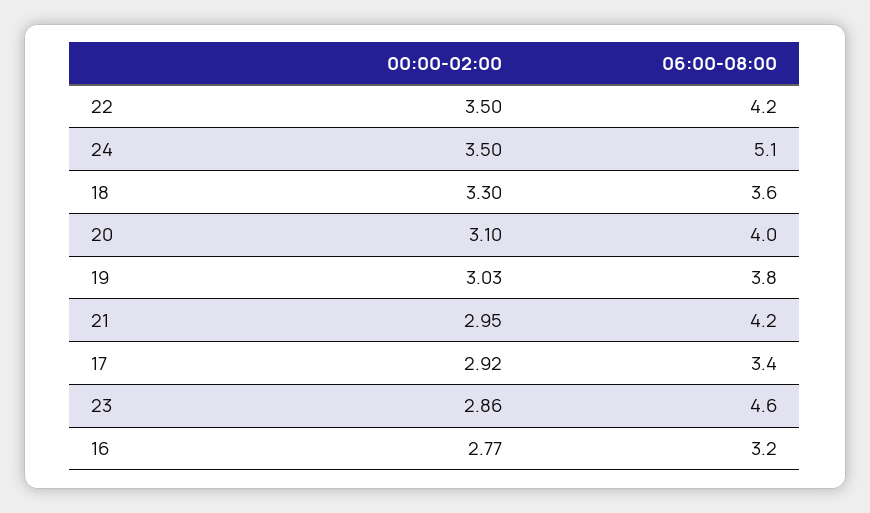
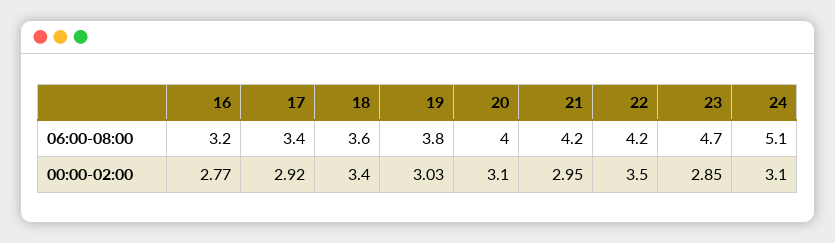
  {
    "00:00-02:00": {
      "22": 3.5,
-     "24": 3.5,
+     "24": 3.1,
-     "18": 3.3,
+     "18": 3.4,
      "20": 3.1,
      "19": 3.03,
      "21": 2.95,
      "17": 2.92,
-     "23": 2.86,
+     "23": 2.85,
      "16": 2.77
    },
    "06:00-08:00": {
      "22": 4.2,
      "24": 5.1,
      "18": 3.6,
      "20": 4,
      "19": 3.8,
      "21": 4.2,
      "17": 3.4,
-     "23": 4.6,
+     "23": 4.7,
      "16": 3.2
    }
  }

